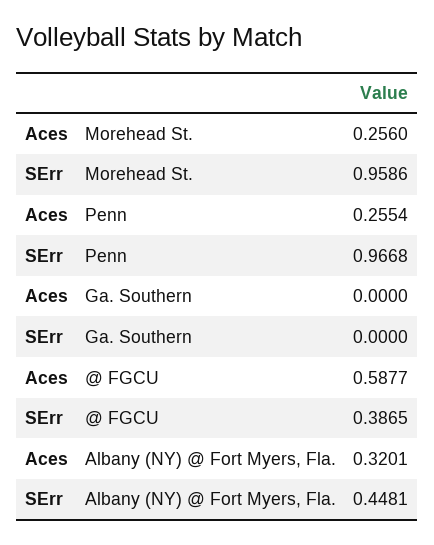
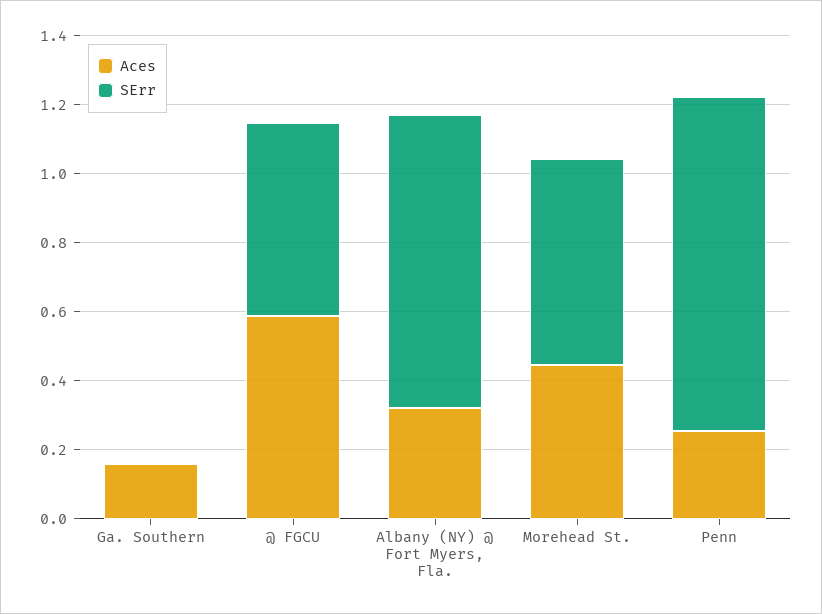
  {
    "Aces": {
-     "Morehead St.": 0.256,
+     "Morehead St.": 0.45,
      "Penn": 0.2554,
-     "Ga. Southern": 0,
+     "Ga. Southern": 0.15,
      "@ FGCU": 0.5877,
      "Albany (NY) @ Fort Myers, Fla.": 0.3201
    },
    "SErr": {
-     "Morehead St.": 0.9586,
+     "Morehead St.": 0.6,
      "Penn": 0.9668,
      "Ga. Southern": 0,
-     "@ FGCU": 0.3865,
+     "@ FGCU": 0.55,
-     "Albany (NY) @ Fort Myers, Fla.": 0.4481
+     "Albany (NY) @ Fort Myers, Fla.": 0.85
    }
  }

